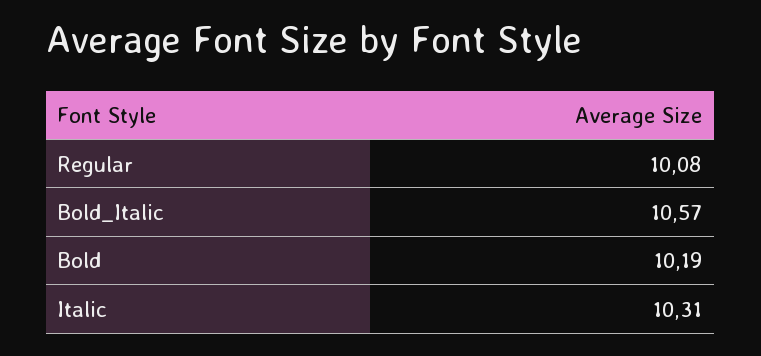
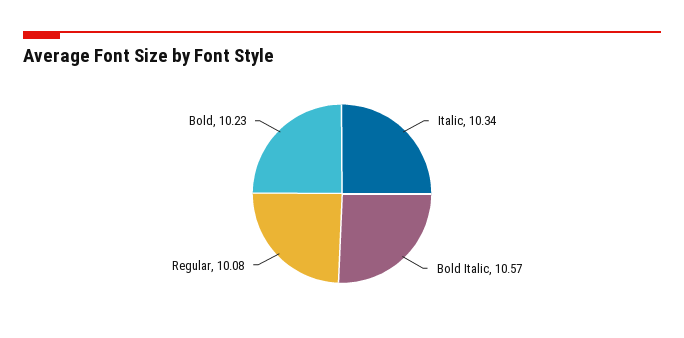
  {
    "Regular": 10.08,
    "Bold_Italic": 10.57,
-   "Bold": 10.19,
+   "Bold": 10.23,
-   "Italic": 10.31
+   "Italic": 10.34
  }

